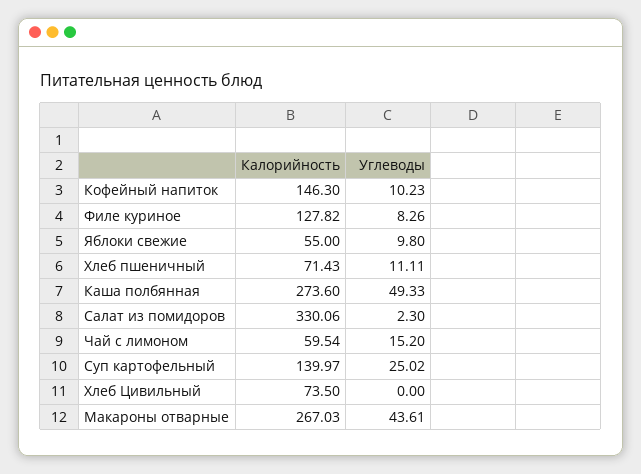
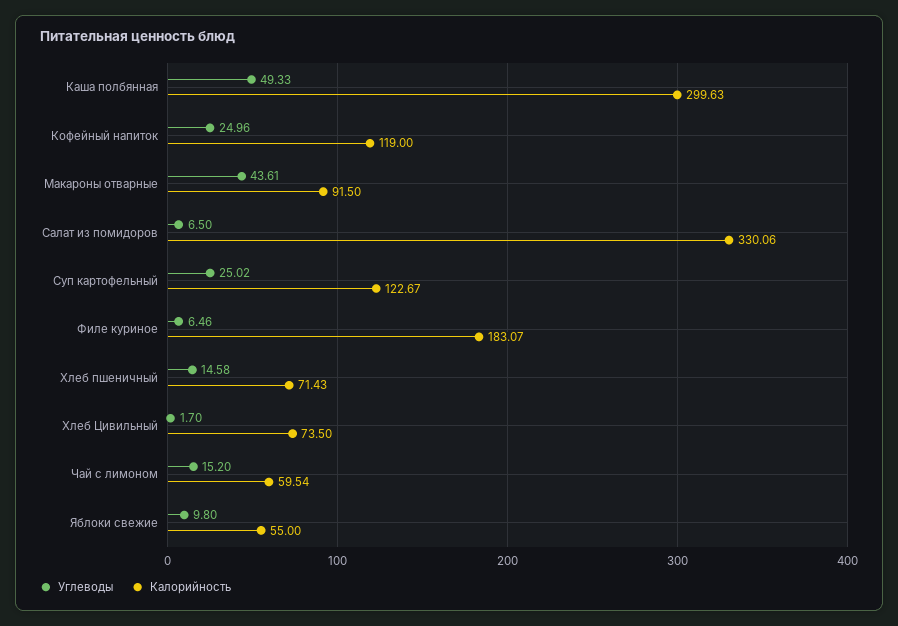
  {
    "Калорийность": {
-     "Кофейный напиток": 146.3,
+     "Кофейный напиток": 119,
-     "Филе куриное": 127.82,
+     "Филе куриное": 183.07,
      "Яблоки свежие": 55,
      "Хлеб пшеничный": 71.43,
-     "Каша полбянная": 273.6,
+     "Каша полбянная": 299.63,
      "Салат из помидоров": 330.06,
      "Чай с лимоном": 59.54,
-     "Суп картофельный": 139.97,
+     "Суп картофельный": 122.67,
      "Хлеб Цивильный": 73.5,
-     "Макароны отварные": 267.03
+     "Макароны отварные": 91.5
    },
    "Углеводы": {
-     "Кофейный напиток": 10.23,
+     "Кофейный напиток": 24.96,
-     "Филе куриное": 8.26,
+     "Филе куриное": 6.46,
      "Яблоки свежие": 9.8,
-     "Хлеб пшеничный": 11.11,
+     "Хлеб пшеничный": 14.58,
      "Каша полбянная": 49.33,
-     "Салат из помидоров": 2.3,
+     "Салат из помидоров": 6.5,
      "Чай с лимоном": 15.2,
      "Суп картофельный": 25.02,
-     "Хлеб Цивильный": 0,
+     "Хлеб Цивильный": 1.7,
      "Макароны отварные": 43.61
    }
  }

